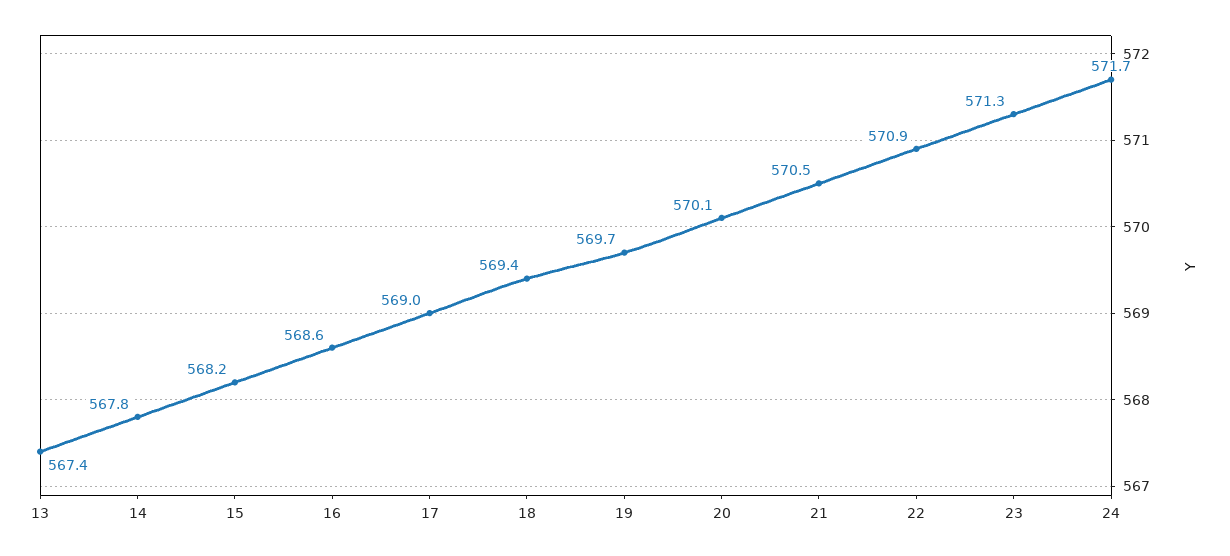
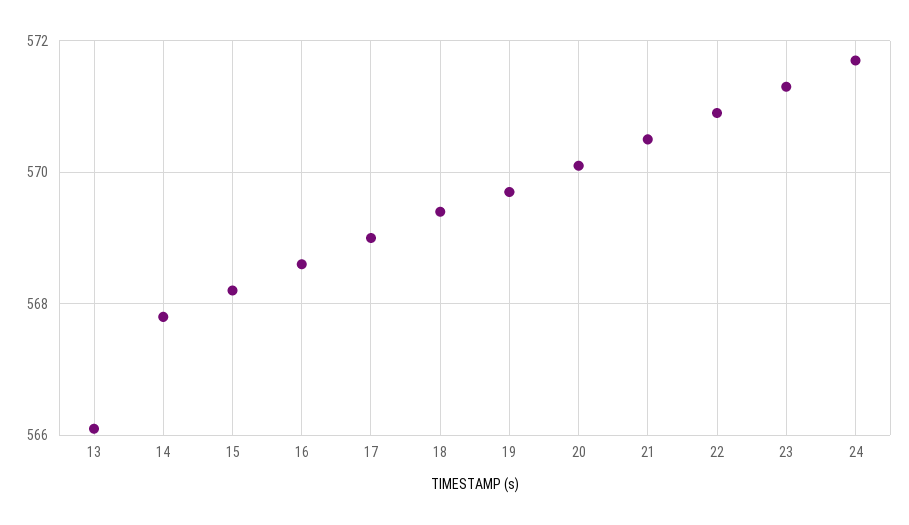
  {
-   "13": 567.4,
+   "13": 566,
    "14": 567.8,
    "15": 568.2,
    "16": 568.6,
    "17": 569,
    "18": 569.4,
    "19": 569.7,
    "20": 570.1,
    "21": 570.5,
    "22": 570.9,
    "23": 571.3,
    "24": 571.7
  }

